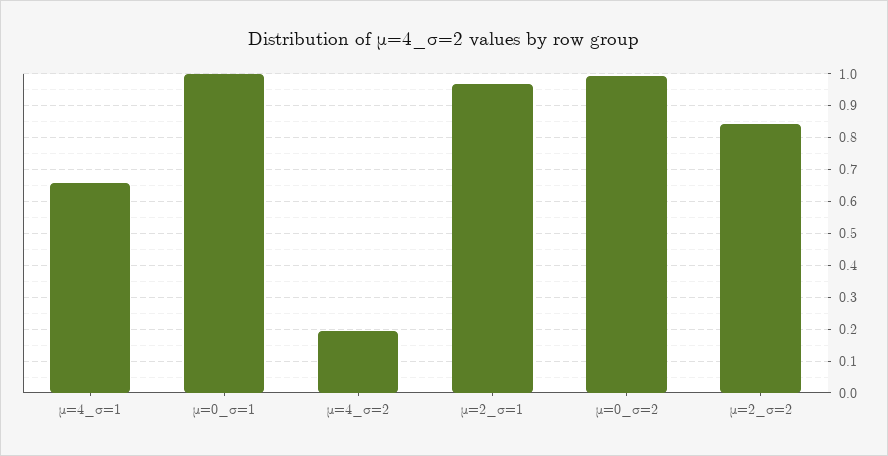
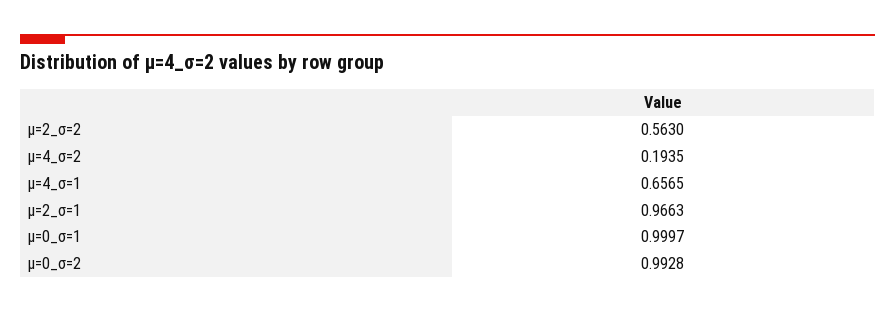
  {
    "μ=4_σ=1": 0.6565,
    "μ=0_σ=1": 0.9997,
    "μ=4_σ=2": 0.1935,
    "μ=2_σ=1": 0.9663,
    "μ=0_σ=2": 0.9928,
-   "μ=2_σ=2": 0.84
+   "μ=2_σ=2": 0.563
  }

